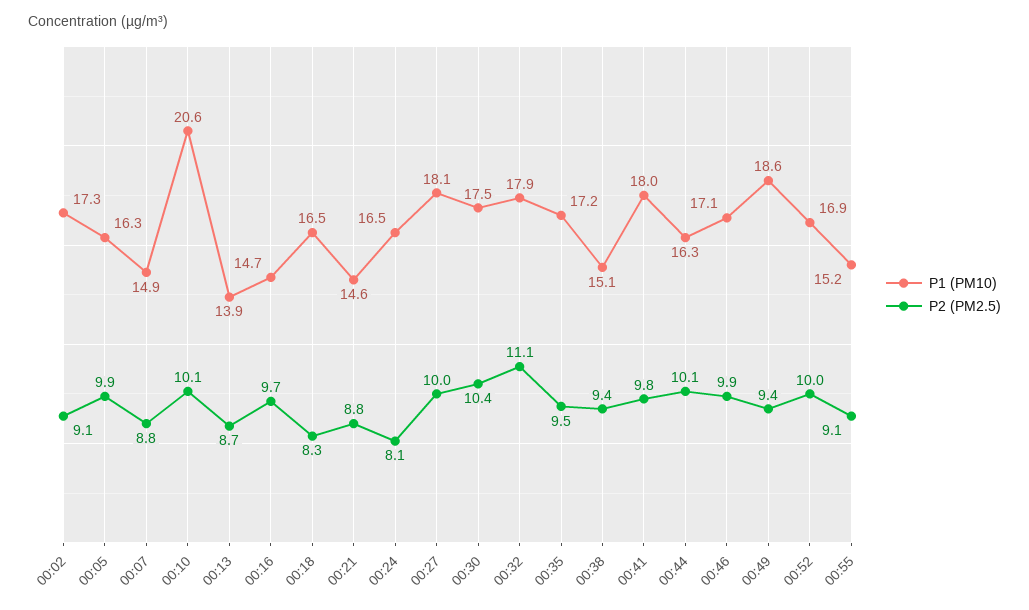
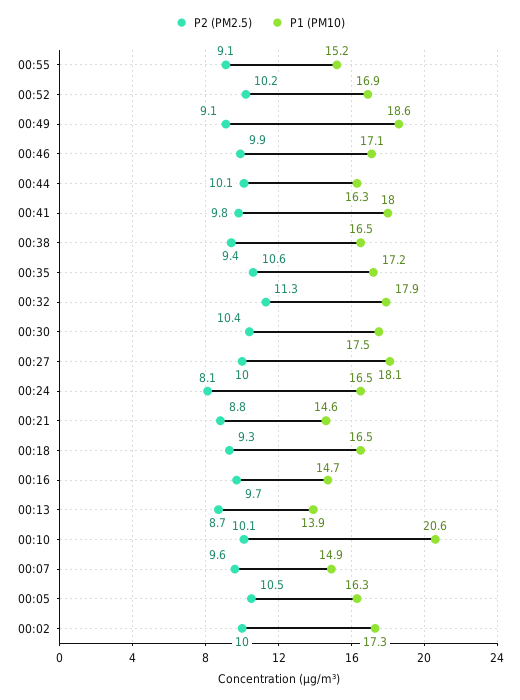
  {
    "P1 (PM10)": {
      "00:02": 17.3,
      "00:05": 16.3,
      "00:07": 14.9,
      "00:10": 20.6,
      "00:13": 13.9,
      "00:16": 14.7,
      "00:18": 16.5,
      "00:21": 14.6,
      "00:24": 16.5,
      "00:27": 18.1,
      "00:30": 17.5,
      "00:32": 17.9,
      "00:35": 17.2,
-     "00:38": 15.1,
+     "00:38": 16.5,
      "00:41": 18,
      "00:44": 16.3,
      "00:46": 17.1,
      "00:49": 18.6,
      "00:52": 16.9,
      "00:55": 15.2
    },
    "P2 (PM2.5)": {
-     "00:02": 9.1,
+     "00:02": 10,
-     "00:05": 9.9,
+     "00:05": 10.5,
-     "00:07": 8.8,
+     "00:07": 9.6,
      "00:10": 10.1,
      "00:13": 8.7,
      "00:16": 9.7,
-     "00:18": 8.3,
+     "00:18": 9.3,
      "00:21": 8.8,
      "00:24": 8.1,
      "00:27": 10,
      "00:30": 10.4,
-     "00:32": 11.1,
+     "00:32": 11.3,
-     "00:35": 9.5,
+     "00:35": 10.6,
      "00:38": 9.4,
      "00:41": 9.8,
      "00:44": 10.1,
      "00:46": 9.9,
-     "00:49": 9.4,
+     "00:49": 9.1,
-     "00:52": 10,
+     "00:52": 10.2,
      "00:55": 9.1
    }
  }

